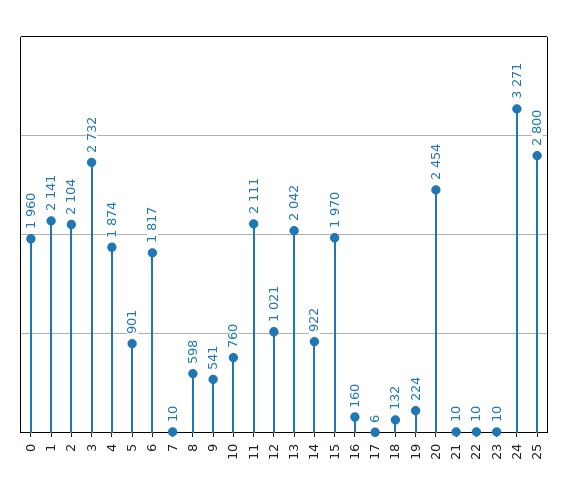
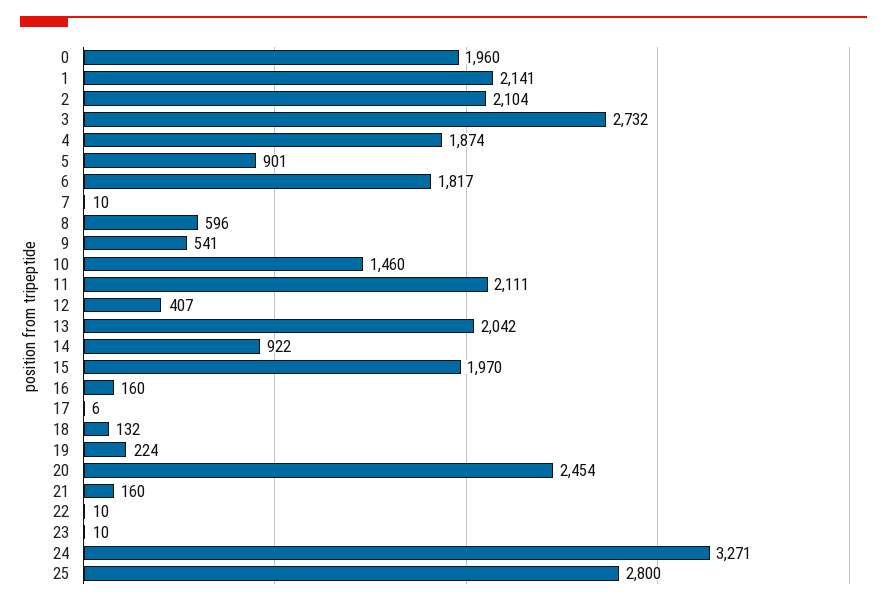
  {
    "0": 1960,
    "1": 2141,
    "2": 2104,
    "3": 2732,
    "4": 1874,
    "5": 901,
    "6": 1817,
    "7": 10,
-   "8": 598,
+   "8": 596,
    "9": 541,
-   "10": 760,
+   "10": 1460,
    "11": 2111,
-   "12": 1021,
+   "12": 407,
    "13": 2042,
    "14": 922,
    "15": 1970,
    "16": 160,
    "17": 6,
    "18": 132,
    "19": 224,
    "20": 2454,
-   "21": 10,
+   "21": 160,
    "22": 10,
    "23": 10,
    "24": 3271,
    "25": 2800
  }

